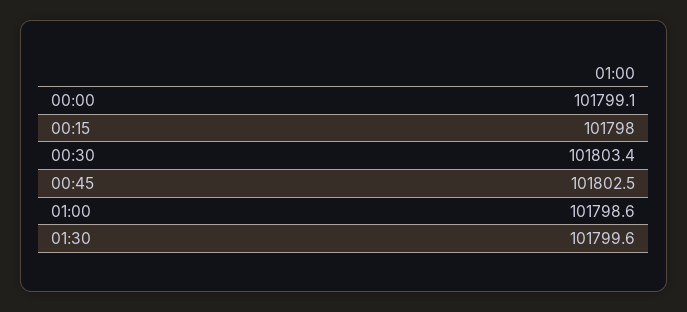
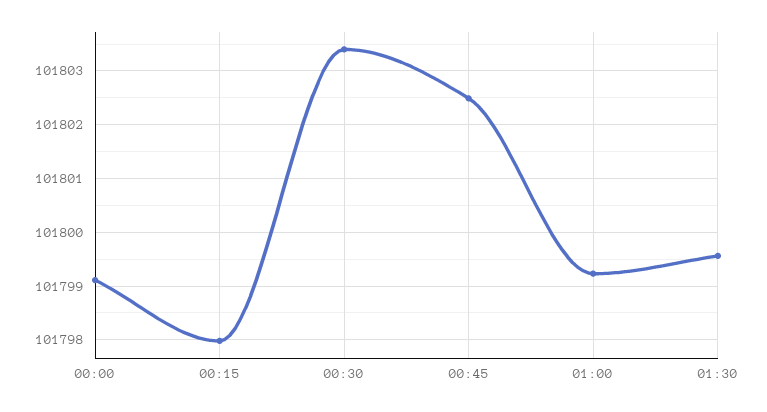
  {
    "00:00": 101799.1,
    "00:15": 101798,
    "00:30": 101803.4,
    "00:45": 101802.5,
-   "01:00": 101798.6,
+   "01:00": 101799.2,
    "01:30": 101799.6
  }

